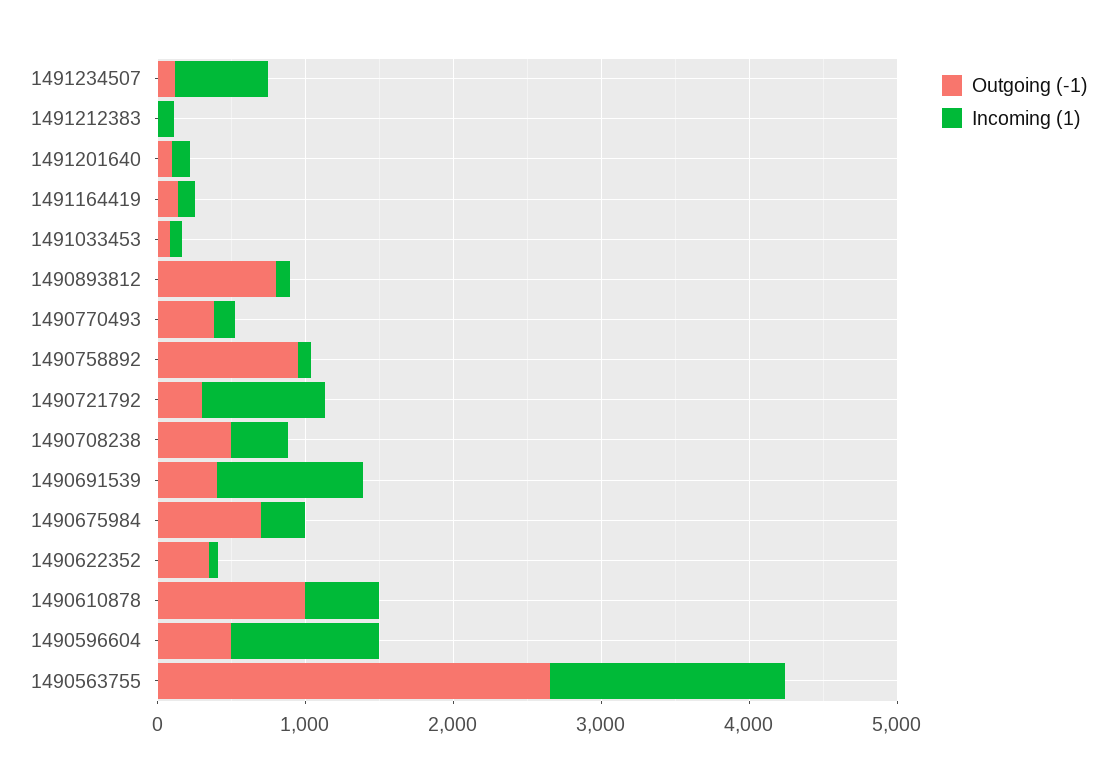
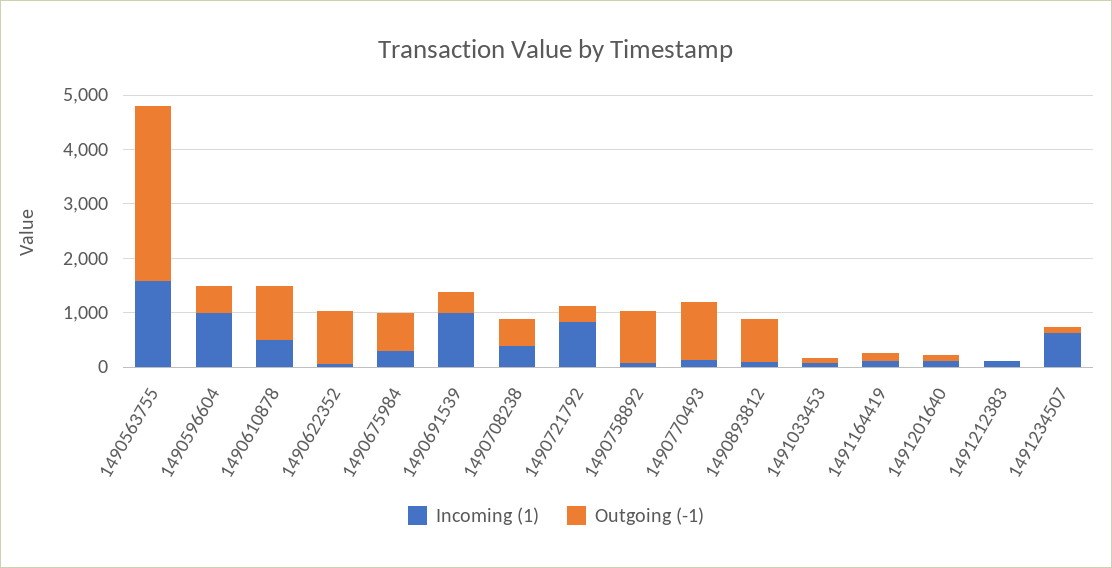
  {
    "Outgoing (-1)": {
      "1491234507": 200,
      "1491212383": 0,
      "1491201640": 0,
      "1491164419": 200,
      "1491033453": 0,
      "1490893812": 800,
-     "1490770493": 400,
+     "1490770493": 1000,
      "1490758892": 1000,
      "1490721792": 400,
      "1490708238": 600,
      "1490691539": 400,
      "1490675984": 800,
-     "1490622352": 400,
+     "1490622352": 1000,
      "1490610878": 1000,
      "1490596604": 600,
-     "1490563755": 2600
+     "1490563755": 3200
    },
    "Incoming (1)": {
      "1491234507": 600,
      "1491212383": 200,
      "1491201640": 200,
      "1491164419": 200,
      "1491033453": 0,
      "1490893812": 0,
      "1490770493": 200,
      "1490758892": 0,
      "1490721792": 800,
      "1490708238": 400,
      "1490691539": 1000,
      "1490675984": 400,
      "1490622352": 0,
      "1490610878": 600,
      "1490596604": 1000,
      "1490563755": 1600
    }
  }

